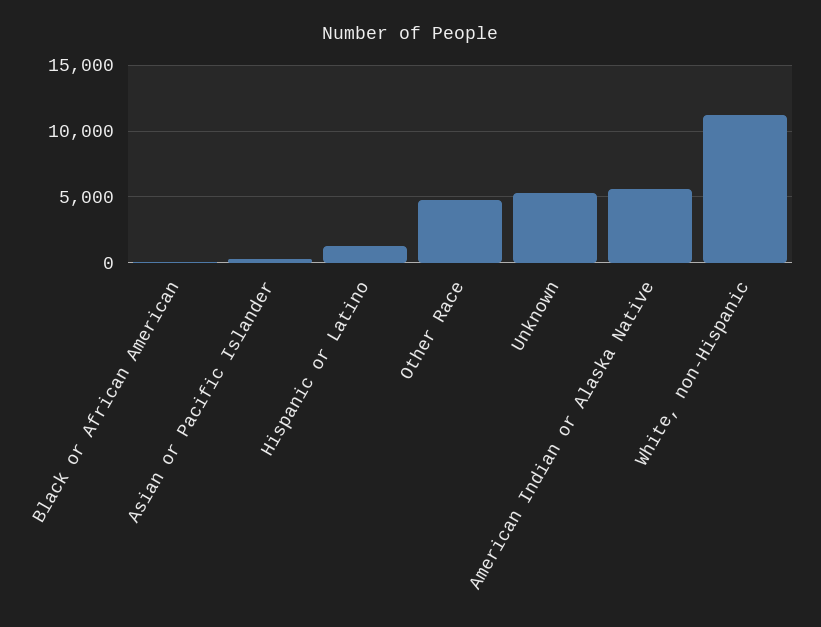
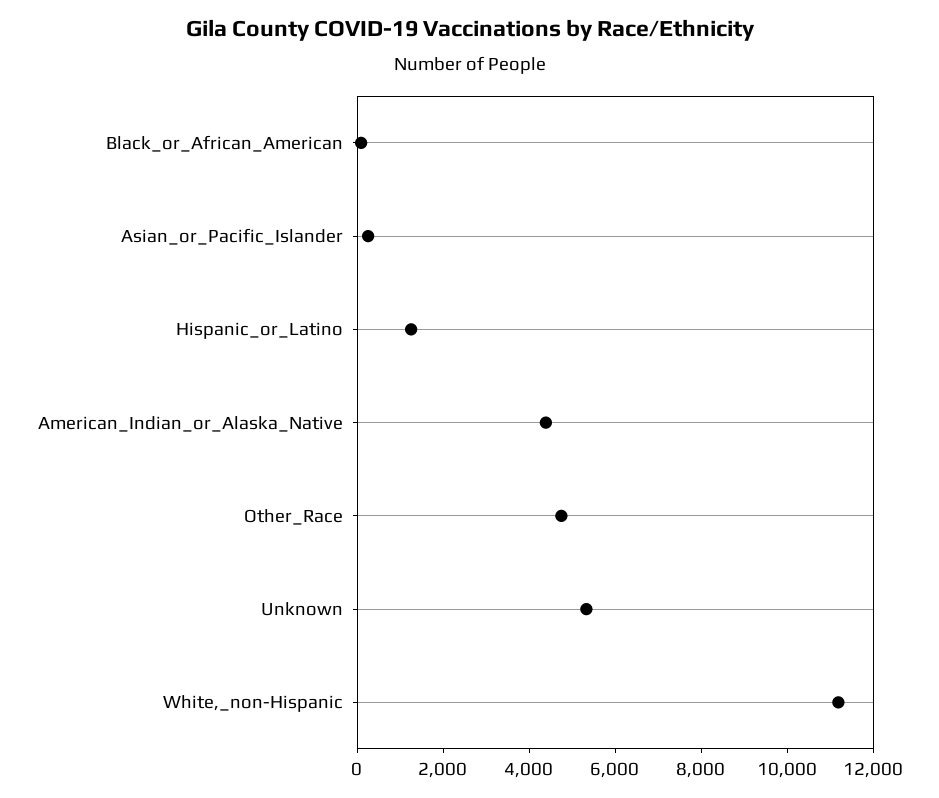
  {
    "Black or African American": 0,
    "Asian or Pacific Islander": 500,
    "Hispanic or Latino": 1500,
    "Other Race": 5000,
    "Unknown": 5500,
-   "American Indian or Alaska Native": 5500,
+   "American Indian or Alaska Native": 4500,
    "White, non-Hispanic": 11000
  }

